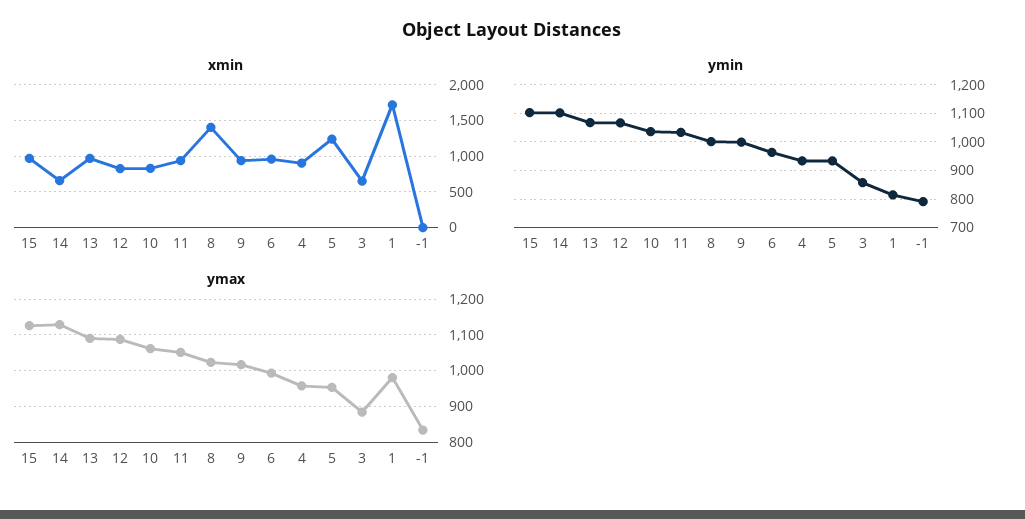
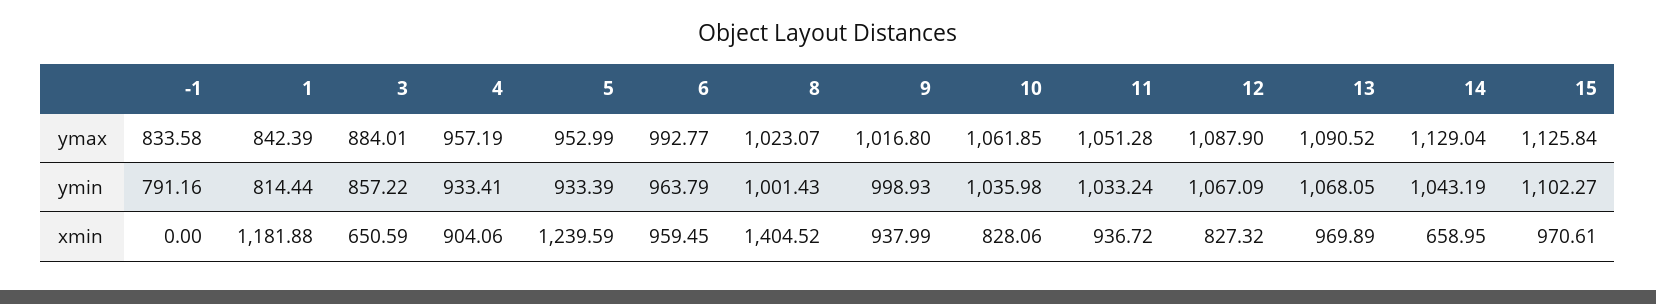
  {
    "xmin": {
      "15": 970.61,
      "14": 658.95,
      "13": 969.89,
      "12": 827.32,
      "10": 828.06,
      "11": 936.72,
      "8": 1404.52,
      "9": 937.99,
      "6": 959.45,
      "4": 904.06,
      "5": 1239.59,
      "3": 650.59,
-     "1": 1700,
+     "1": 1181.88,
      "-1": 0
    },
    "ymin": {
      "15": 1102.27,
-     "14": 1100,
+     "14": 1043.19,
      "13": 1068.05,
      "12": 1067.09,
      "10": 1035.98,
      "11": 1033.24,
      "8": 1001.43,
      "9": 998.93,
      "6": 963.79,
      "4": 933.41,
      "5": 933.39,
      "3": 857.22,
      "1": 814.44,
      "-1": 791.16
    },
    "ymax": {
      "15": 1125.84,
      "14": 1129.04,
      "13": 1090.52,
      "12": 1087.9,
      "10": 1061.85,
      "11": 1051.28,
      "8": 1023.07,
      "9": 1016.8,
      "6": 992.77,
      "4": 957.19,
      "5": 952.99,
      "3": 884.01,
-     "1": 980,
+     "1": 842.39,
      "-1": 833.58
    }
  }

